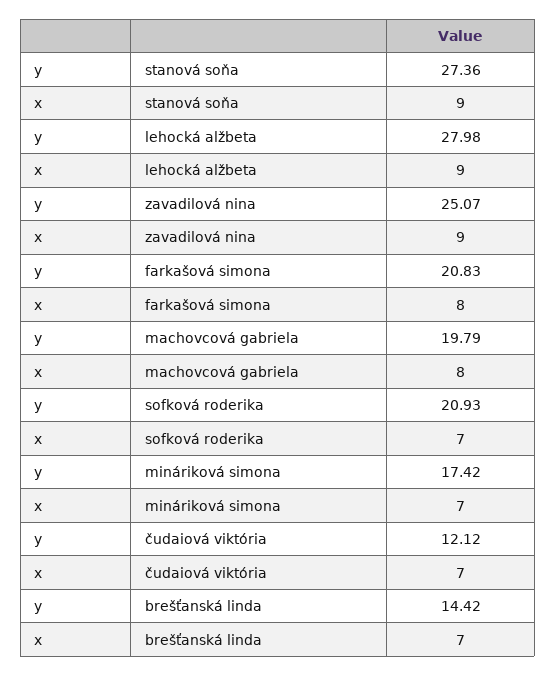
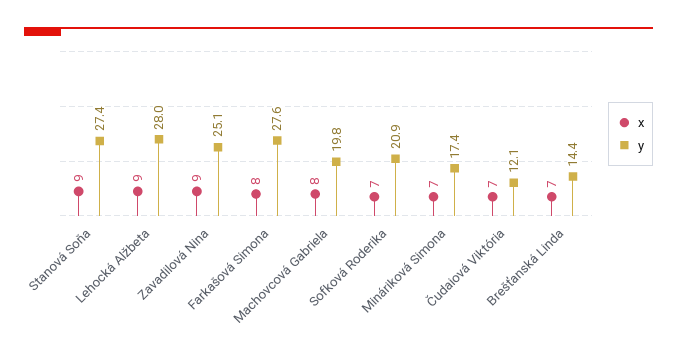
  {
    "y": {
      "stanová soňa": 27.36,
      "lehocká alžbeta": 27.98,
      "zavadilová nina": 25.07,
-     "farkašová simona": 20.83,
+     "farkašová simona": 27.6,
      "machovcová gabriela": 19.79,
      "sofková roderika": 20.93,
      "mináriková simona": 17.42,
      "čudaiová viktória": 12.12,
      "brešťanská linda": 14.42
    },
    "x": {
      "stanová soňa": 9,
      "lehocká alžbeta": 9,
      "zavadilová nina": 9,
      "farkašová simona": 8,
      "machovcová gabriela": 8,
      "sofková roderika": 7,
      "mináriková simona": 7,
      "čudaiová viktória": 7,
      "brešťanská linda": 7
    }
  }

